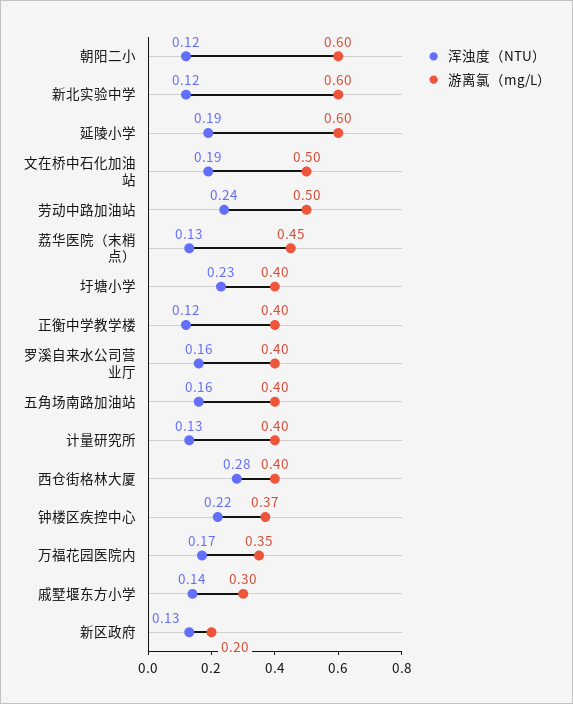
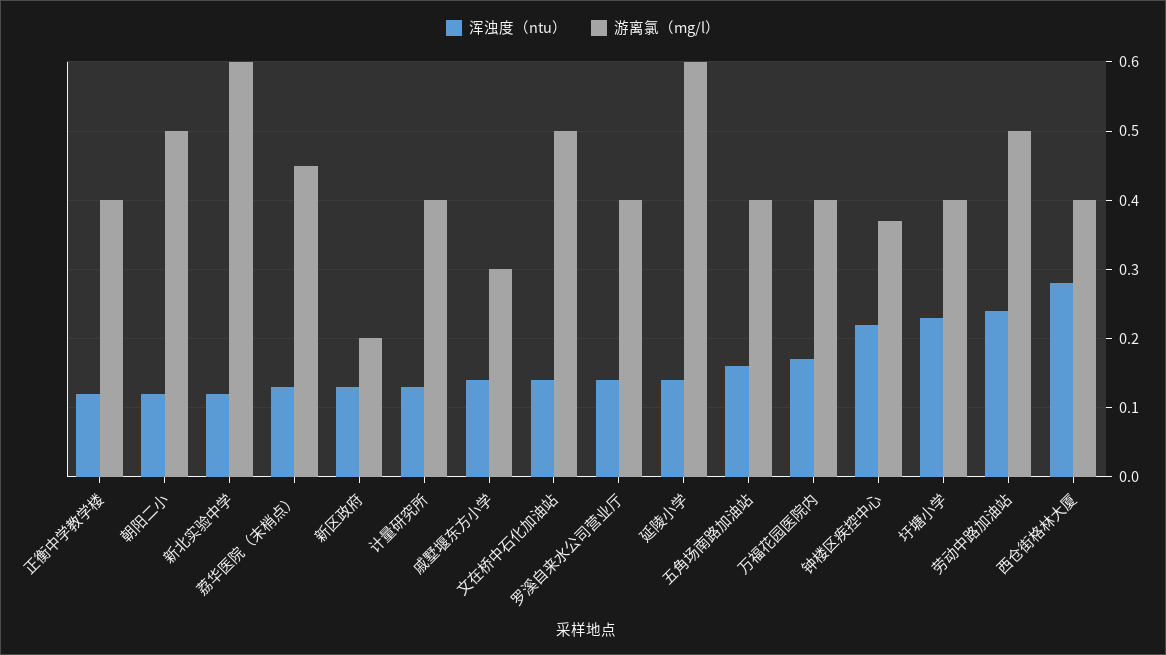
  {
    "浑浊度（NTU）": {
      "朝阳二小": 0.12,
      "新北实验中学": 0.12,
-     "延陵小学": 0.19,
+     "延陵小学": 0.14,
-     "文在桥中石化加油站": 0.19,
+     "文在桥中石化加油站": 0.14,
      "劳动中路加油站": 0.24,
      "荔华医院（末梢点）": 0.13,
      "圩塘小学": 0.23,
      "正衡中学教学楼": 0.12,
-     "罗溪自来水公司营业厅": 0.16,
+     "罗溪自来水公司营业厅": 0.14,
      "五角场南路加油站": 0.16,
      "计量研究所": 0.13,
      "西仓街格林大厦": 0.28,
      "钟楼区疾控中心": 0.22,
      "万福花园医院内": 0.17,
      "戚墅堰东方小学": 0.14,
      "新区政府": 0.13
    },
    "游离氯（mg/L）": {
-     "朝阳二小": 0.6,
+     "朝阳二小": 0.5,
      "新北实验中学": 0.6,
      "延陵小学": 0.6,
      "文在桥中石化加油站": 0.5,
      "劳动中路加油站": 0.5,
      "荔华医院（末梢点）": 0.45,
      "圩塘小学": 0.4,
      "正衡中学教学楼": 0.4,
      "罗溪自来水公司营业厅": 0.4,
      "五角场南路加油站": 0.4,
      "计量研究所": 0.4,
      "西仓街格林大厦": 0.4,
      "钟楼区疾控中心": 0.37,
-     "万福花园医院内": 0.35,
+     "万福花园医院内": 0.4,
      "戚墅堰东方小学": 0.3,
      "新区政府": 0.2
    }
  }

